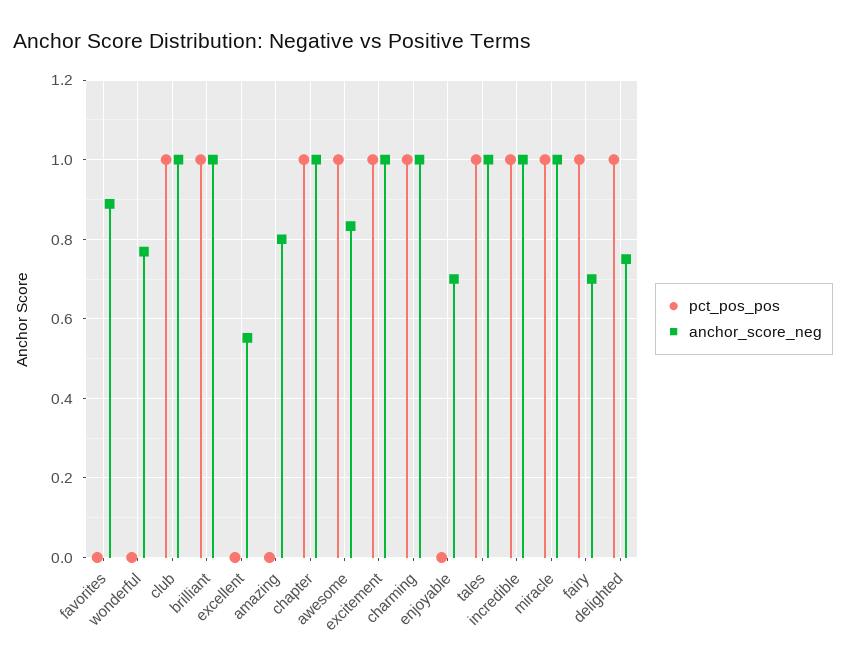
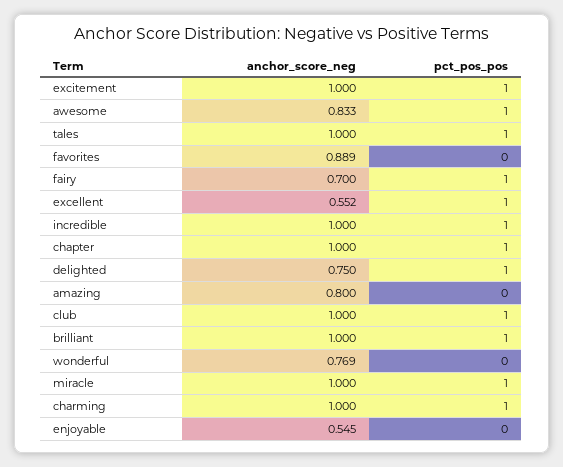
  {
    "pct_pos_pos": {
      "favorites": 0,
      "wonderful": 0,
      "club": 1,
      "brilliant": 1,
-     "excellent": 0,
+     "excellent": 1,
      "amazing": 0,
      "chapter": 1,
      "awesome": 1,
      "excitement": 1,
      "charming": 1,
      "enjoyable": 0,
      "tales": 1,
      "incredible": 1,
      "miracle": 1,
      "fairy": 1,
      "delighted": 1
    },
    "anchor_score_neg": {
      "favorites": 0.889,
      "wonderful": 0.769,
      "club": 1,
      "brilliant": 1,
      "excellent": 0.552,
      "amazing": 0.8,
      "chapter": 1,
      "awesome": 0.833,
      "excitement": 1,
      "charming": 1,
-     "enjoyable": 0.7,
+     "enjoyable": 0.545,
      "tales": 1,
      "incredible": 1,
      "miracle": 1,
      "fairy": 0.7,
      "delighted": 0.75
    }
  }

